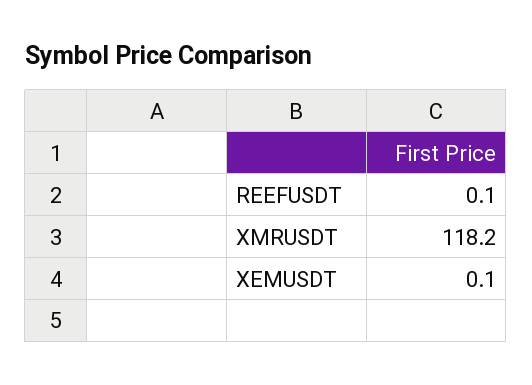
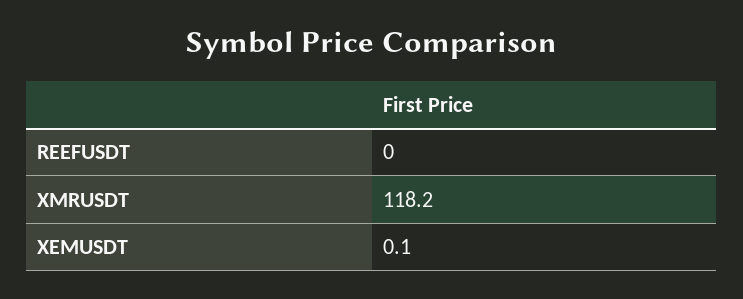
  {
-   "REEFUSDT": 0.1,
+   "REEFUSDT": 0,
    "XMRUSDT": 118.2,
    "XEMUSDT": 0.1
  }

